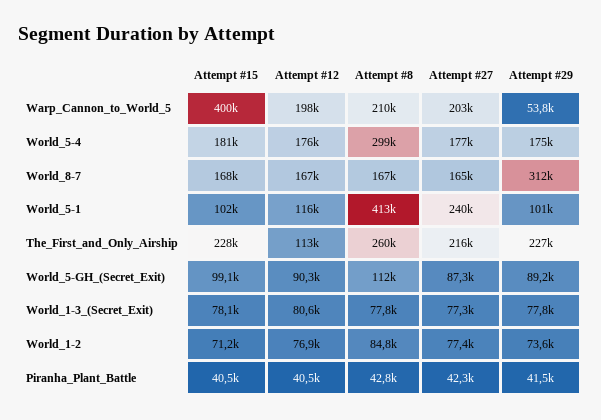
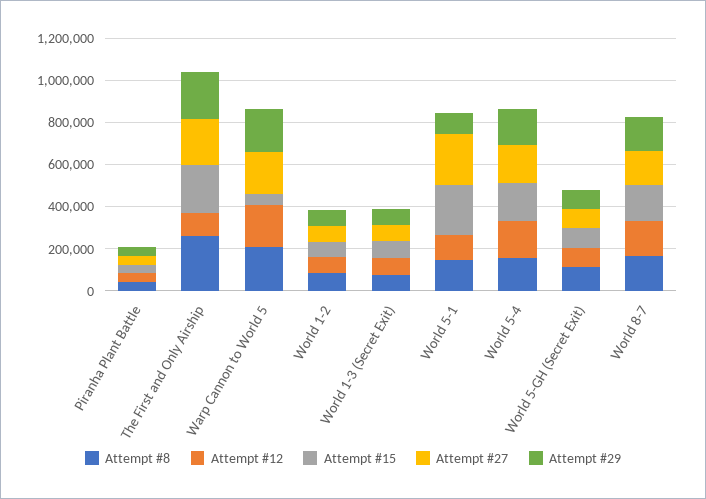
  {
    "Attempt #15": {
-     "Warp_Cannon_to_World_5": 400000,
+     "Warp_Cannon_to_World_5": 50000,
      "World_5-4": 181000,
      "World_8-7": 168000,
-     "World_5-1": 102000,
+     "World_5-1": 250000,
      "The_First_and_Only_Airship": 228000,
      "World_5-GH_(Secret_Exit)": 99100,
      "World_1-3_(Secret_Exit)": 78100,
      "World_1-2": 71200,
      "Piranha_Plant_Battle": 40500
    },
    "Attempt #12": {
      "Warp_Cannon_to_World_5": 198000,
      "World_5-4": 176000,
      "World_8-7": 167000,
      "World_5-1": 116000,
      "The_First_and_Only_Airship": 113000,
      "World_5-GH_(Secret_Exit)": 90300,
      "World_1-3_(Secret_Exit)": 80600,
      "World_1-2": 76900,
      "Piranha_Plant_Battle": 40500
    },
    "Attempt #8": {
      "Warp_Cannon_to_World_5": 210000,
-     "World_5-4": 299000,
+     "World_5-4": 150000,
      "World_8-7": 167000,
-     "World_5-1": 413000,
+     "World_5-1": 150000,
      "The_First_and_Only_Airship": 260000,
      "World_5-GH_(Secret_Exit)": 112000,
      "World_1-3_(Secret_Exit)": 77800,
      "World_1-2": 84800,
      "Piranha_Plant_Battle": 42800
    },
    "Attempt #27": {
      "Warp_Cannon_to_World_5": 203000,
      "World_5-4": 177000,
      "World_8-7": 165000,
      "World_5-1": 240000,
      "The_First_and_Only_Airship": 216000,
      "World_5-GH_(Secret_Exit)": 87300,
      "World_1-3_(Secret_Exit)": 77300,
      "World_1-2": 77400,
      "Piranha_Plant_Battle": 42300
    },
    "Attempt #29": {
-     "Warp_Cannon_to_World_5": 53800,
+     "Warp_Cannon_to_World_5": 200000,
      "World_5-4": 175000,
-     "World_8-7": 312000,
+     "World_8-7": 150000,
      "World_5-1": 101000,
      "The_First_and_Only_Airship": 227000,
      "World_5-GH_(Secret_Exit)": 89200,
      "World_1-3_(Secret_Exit)": 77800,
      "World_1-2": 73600,
      "Piranha_Plant_Battle": 41500
    }
  }

